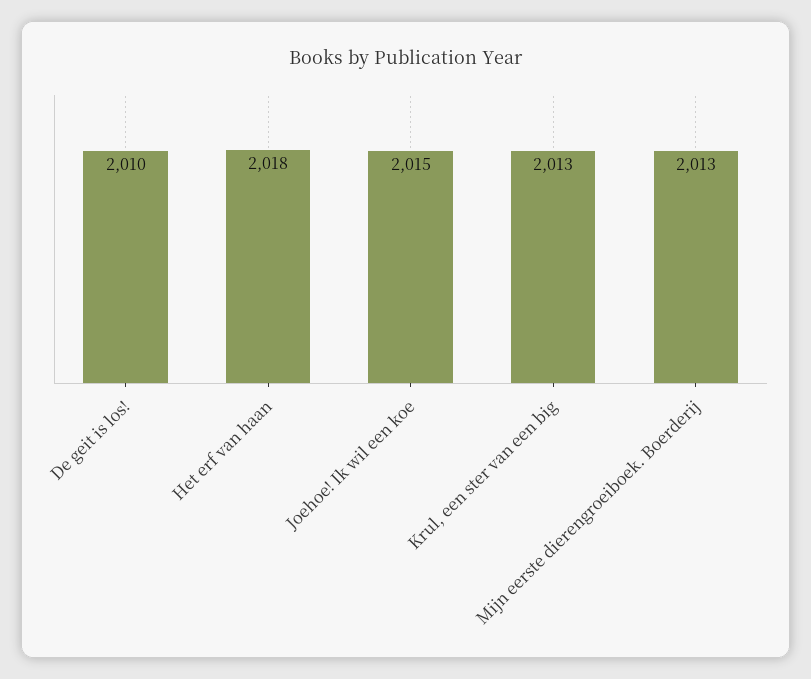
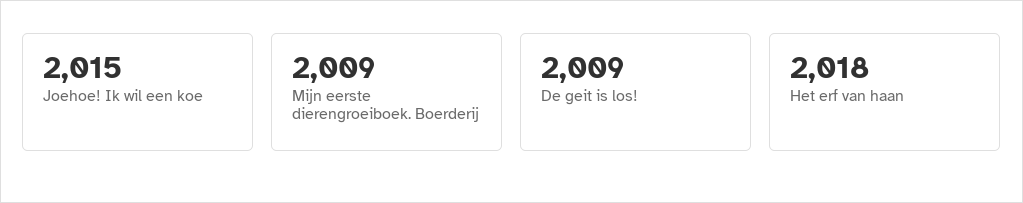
  {
-   "De geit is los!": 2010,
+   "De geit is los!": 2009,
    "Het erf van haan": 2018,
    "Joehoe! Ik wil een koe": 2015,
-   "Krul, een ster van een big": 2013,
-   "Mijn eerste dierengroeiboek. Boerderij": 2013
+   "Mijn eerste dierengroeiboek. Boerderij": 2009
  }

